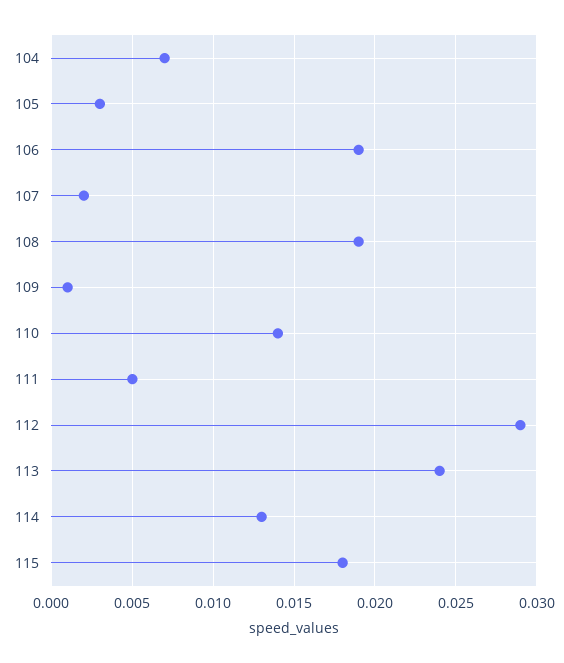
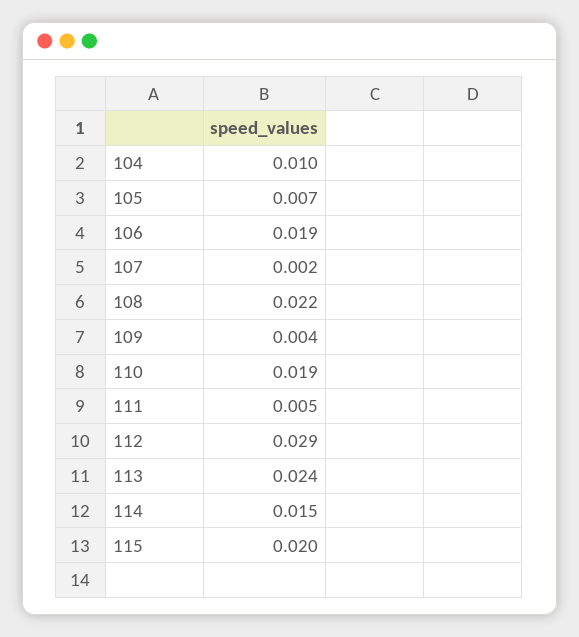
  {
-   "104": 0.007,
+   "104": 0.01,
-   "105": 0.003,
+   "105": 0.007,
    "106": 0.019,
    "107": 0.002,
-   "108": 0.019,
+   "108": 0.022,
-   "109": 0.001,
+   "109": 0.004,
-   "110": 0.014,
+   "110": 0.019,
    "111": 0.005,
    "112": 0.029,
    "113": 0.024,
-   "114": 0.013,
+   "114": 0.015,
-   "115": 0.018
+   "115": 0.02
  }

